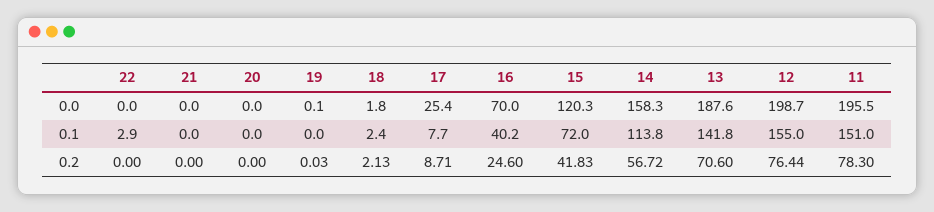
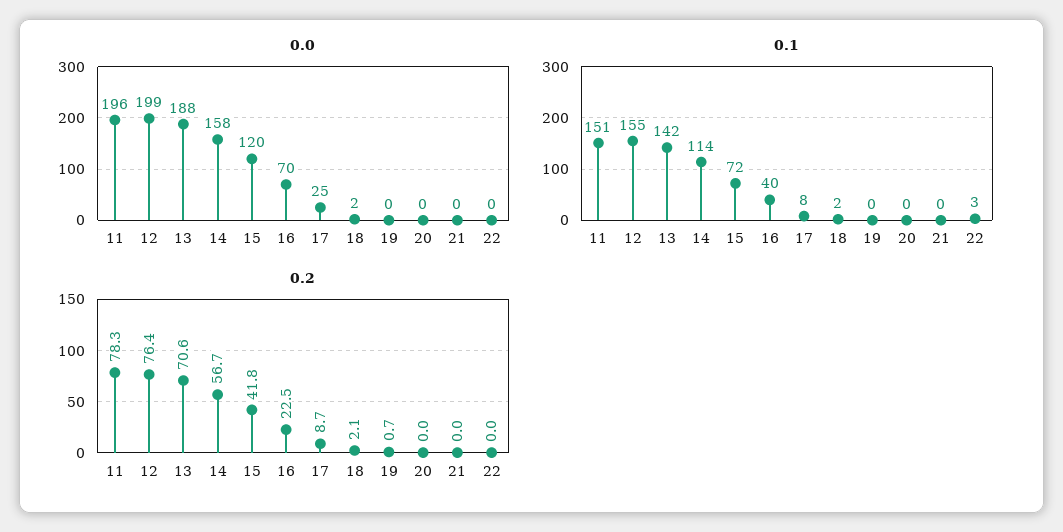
  {
    "0.0": {
      "22": 0,
      "21": 0,
      "20": 0,
      "19": 0.1,
      "18": 1.8,
      "17": 25.4,
      "16": 70,
      "15": 120.3,
      "14": 158.3,
      "13": 187.6,
      "12": 198.7,
      "11": 195.5
    },
    "0.1": {
      "22": 2.9,
      "21": 0,
      "20": 0,
      "19": 0,
      "18": 2.4,
      "17": 7.7,
      "16": 40.2,
      "15": 72,
      "14": 113.8,
      "13": 141.8,
      "12": 155,
      "11": 151
    },
    "0.2": {
      "22": 0,
      "21": 0,
      "20": 0,
-     "19": 0.03,
+     "19": 0.7,
      "18": 2.13,
      "17": 8.71,
-     "16": 24.6,
+     "16": 22.5,
      "15": 41.83,
      "14": 56.72,
      "13": 70.6,
      "12": 76.44,
      "11": 78.3
    }
  }

